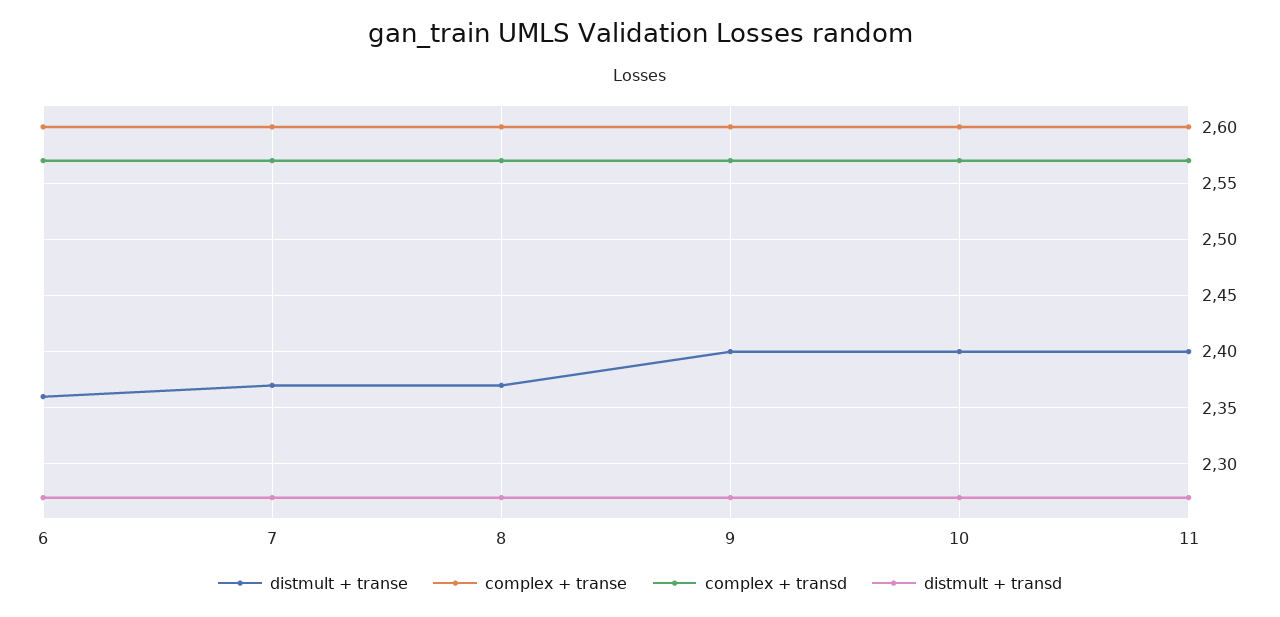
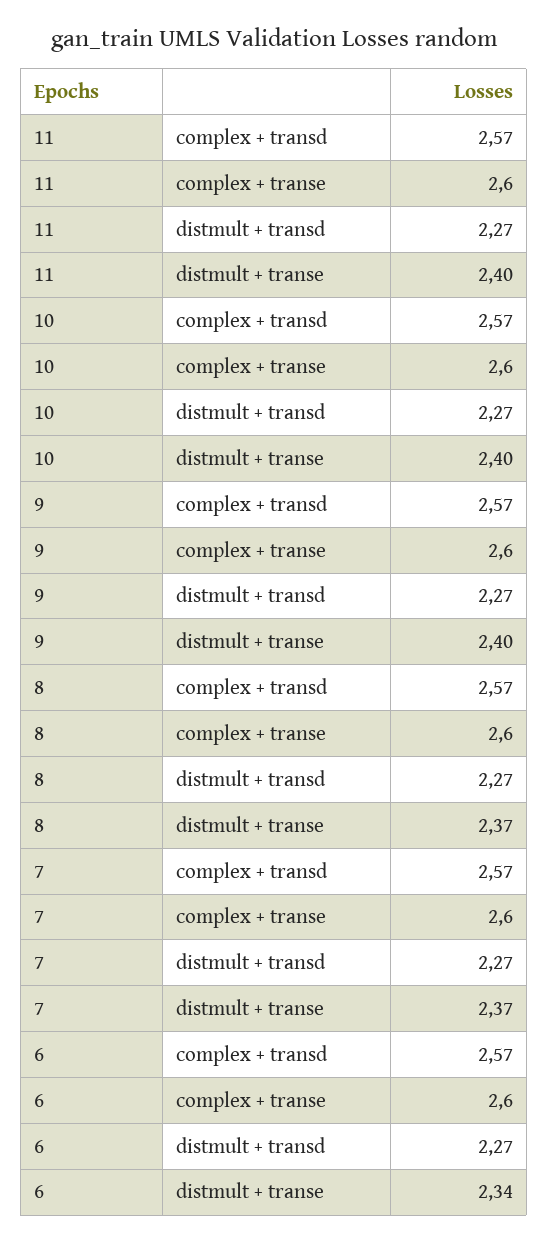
  {
    "distmult + transe": {
-     "6": 2.36,
+     "6": 2.34,
      "7": 2.37,
      "8": 2.37,
      "9": 2.4,
      "10": 2.4,
      "11": 2.4
    },
    "complex + transe": {
      "6": 2.6,
      "7": 2.6,
      "8": 2.6,
      "9": 2.6,
      "10": 2.6,
      "11": 2.6
    },
    "complex + transd": {
      "6": 2.57,
      "7": 2.57,
      "8": 2.57,
      "9": 2.57,
      "10": 2.57,
      "11": 2.57
    },
    "distmult + transd": {
      "6": 2.27,
      "7": 2.27,
      "8": 2.27,
      "9": 2.27,
      "10": 2.27,
      "11": 2.27
    }
  }

